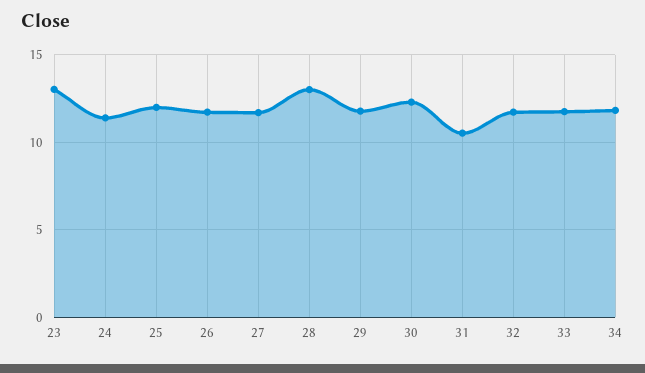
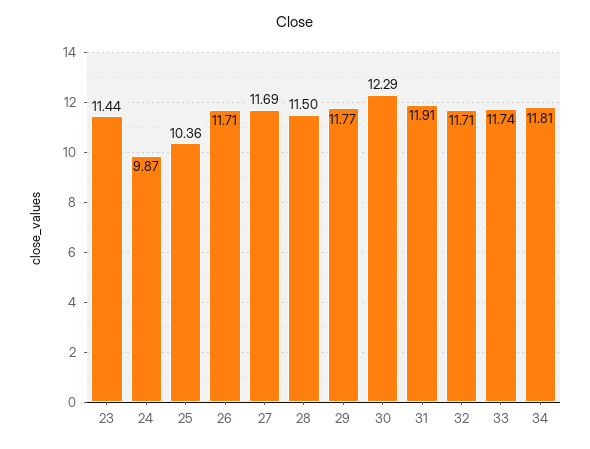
  {
-   "23": 13,
+   "23": 11.44,
-   "24": 11.5,
+   "24": 9.87,
-   "25": 12,
+   "25": 10.36,
    "26": 11.71,
    "27": 11.69,
-   "28": 13,
+   "28": 11.5,
    "29": 11.77,
    "30": 12.29,
-   "31": 10.5,
+   "31": 11.91,
    "32": 11.71,
    "33": 11.74,
    "34": 11.81
  }

